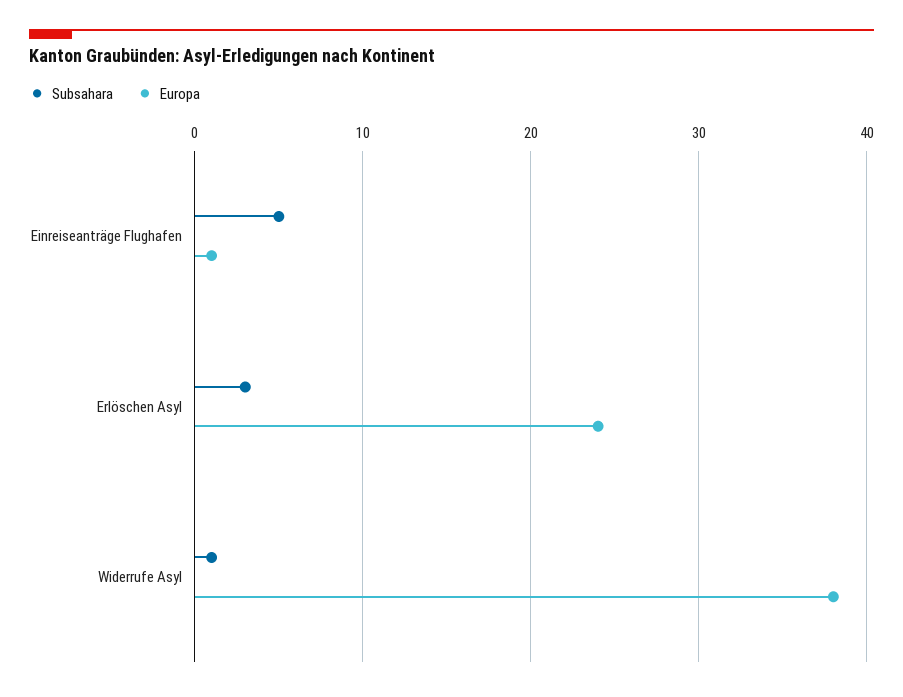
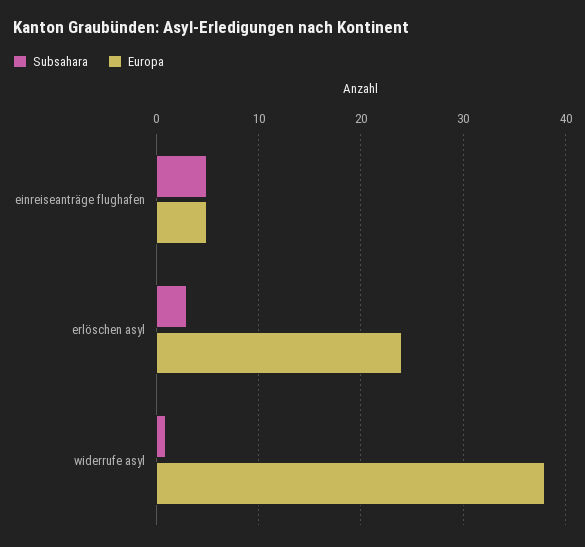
  {
    "Subsahara": {
      "Einreiseanträge Flughafen": 5,
      "Erlöschen Asyl": 3,
      "Widerrufe Asyl": 1
    },
    "Europa": {
-     "Einreiseanträge Flughafen": 1,
+     "Einreiseanträge Flughafen": 5,
      "Erlöschen Asyl": 24,
      "Widerrufe Asyl": 38
    }
  }

